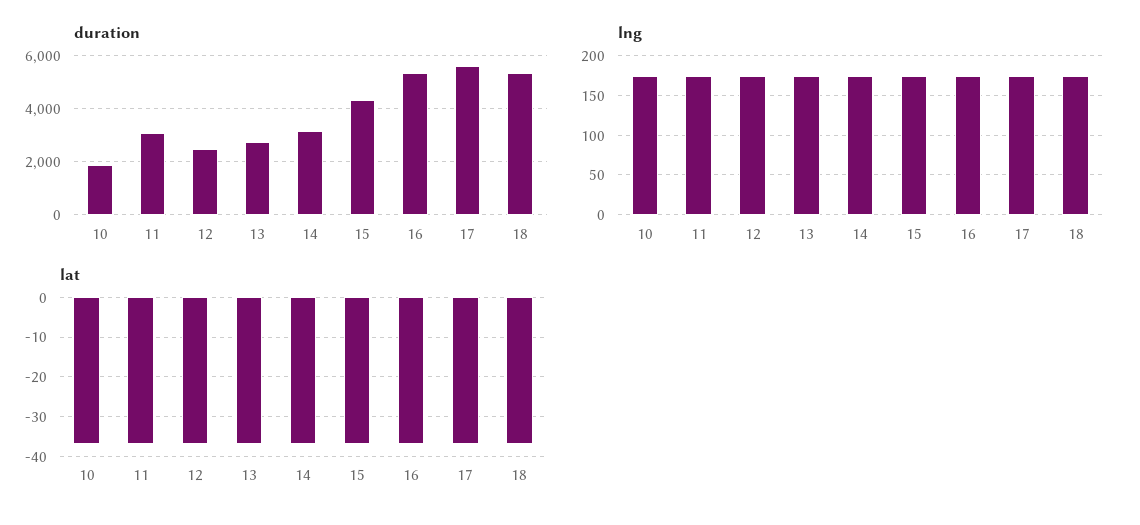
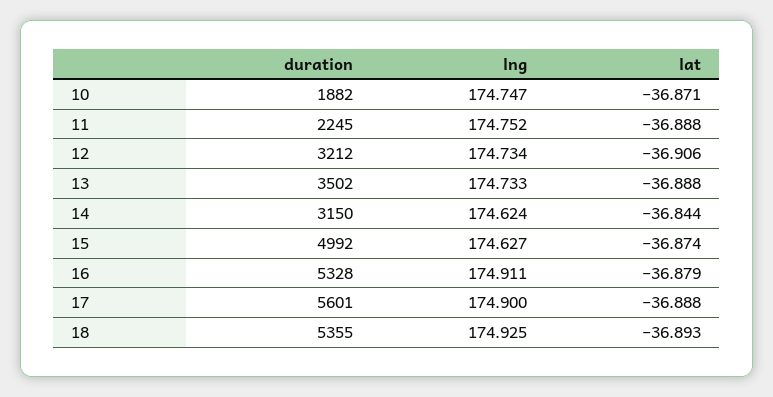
  {
    "duration": {
      "10": 1882,
-     "11": 3000,
+     "11": 2245,
-     "12": 2500,
+     "12": 3212,
-     "13": 2750,
+     "13": 3502,
      "14": 3150,
-     "15": 4250,
+     "15": 4992,
      "16": 5328,
      "17": 5601,
      "18": 5355
    },
    "lng": {
      "10": 174.747,
      "11": 174.752,
      "12": 174.734,
      "13": 174.733,
      "14": 174.624,
      "15": 174.627,
      "16": 174.911,
      "17": 174.9,
      "18": 174.925
    },
    "lat": {
      "10": -36.871,
      "11": -36.888,
      "12": -36.906,
      "13": -36.888,
      "14": -36.844,
      "15": -36.874,
      "16": -36.879,
      "17": -36.888,
      "18": -36.893
    }
  }

